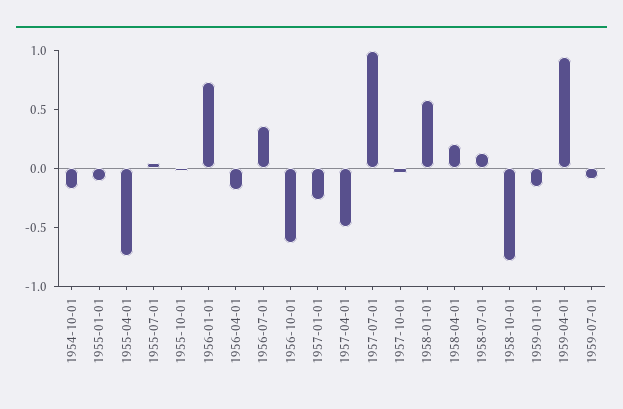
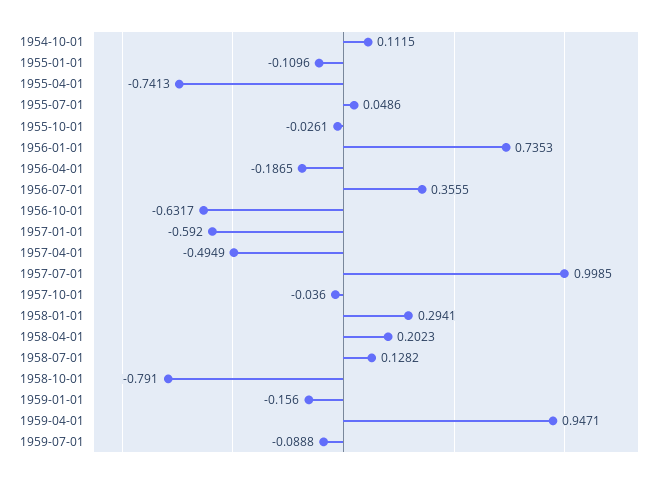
  {
-   "1954-10-01": -0.2,
+   "1954-10-01": 0.1115,
    "1955-01-01": -0.1096,
    "1955-04-01": -0.7413,
    "1955-07-01": 0.0486,
    "1955-10-01": -0.0261,
    "1956-01-01": 0.7353,
    "1956-04-01": -0.1865,
    "1956-07-01": 0.3555,
    "1956-10-01": -0.6317,
-   "1957-01-01": -0.3,
+   "1957-01-01": -0.592,
    "1957-04-01": -0.4949,
    "1957-07-01": 0.9985,
    "1957-10-01": -0.036,
-   "1958-01-01": 0.6,
+   "1958-01-01": 0.2941,
    "1958-04-01": 0.2023,
    "1958-07-01": 0.1282,
    "1958-10-01": -0.791,
    "1959-01-01": -0.156,
    "1959-04-01": 0.9471,
    "1959-07-01": -0.0888
  }

